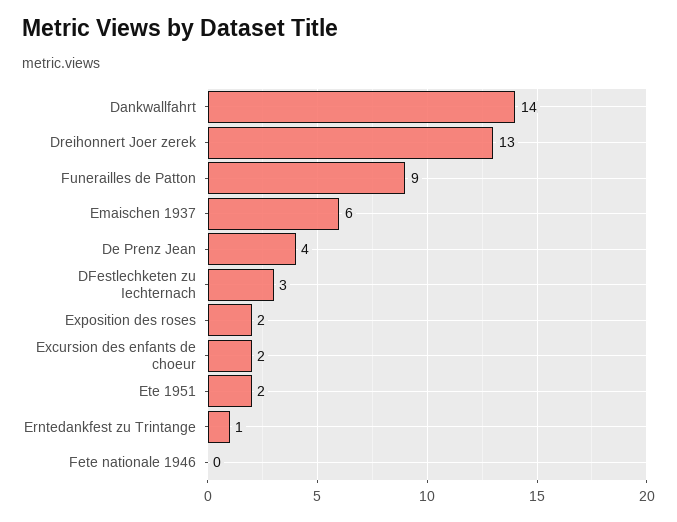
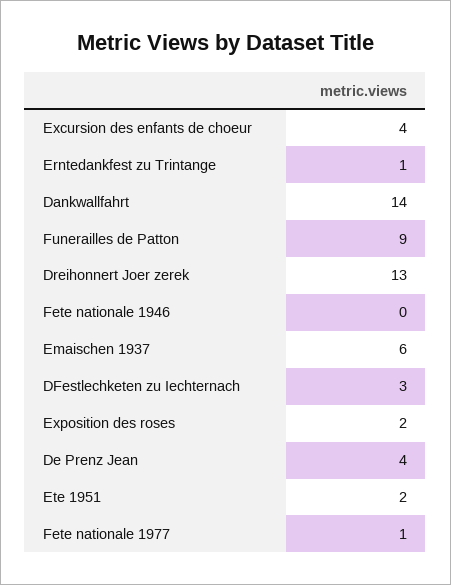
  {
    "Dankwallfahrt": 14,
    "Dreihonnert Joer zerek": 13,
    "Funerailles de Patton": 9,
    "Emaischen 1937": 6,
    "De Prenz Jean": 4,
    "DFestlechketen zu Iechternach": 3,
    "Exposition des roses": 2,
-   "Excursion des enfants de choeur": 2,
+   "Excursion des enfants de choeur": 4,
    "Ete 1951": 2,
    "Erntedankfest zu Trintange": 1,
-   "Fete nationale 1946": 0
+   "Fete nationale 1946": 0,
+   "Fete nationale 1977": 1
  }

